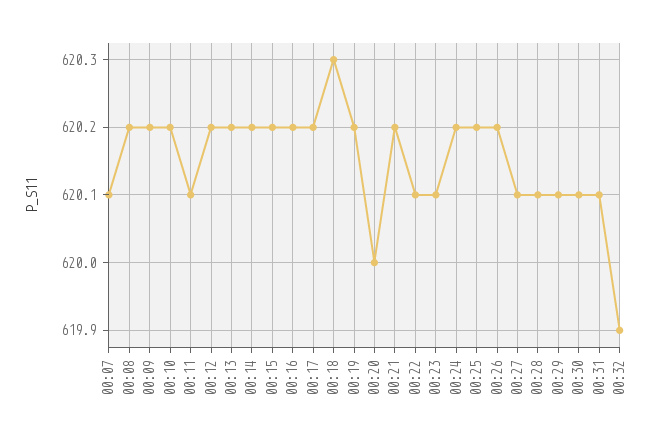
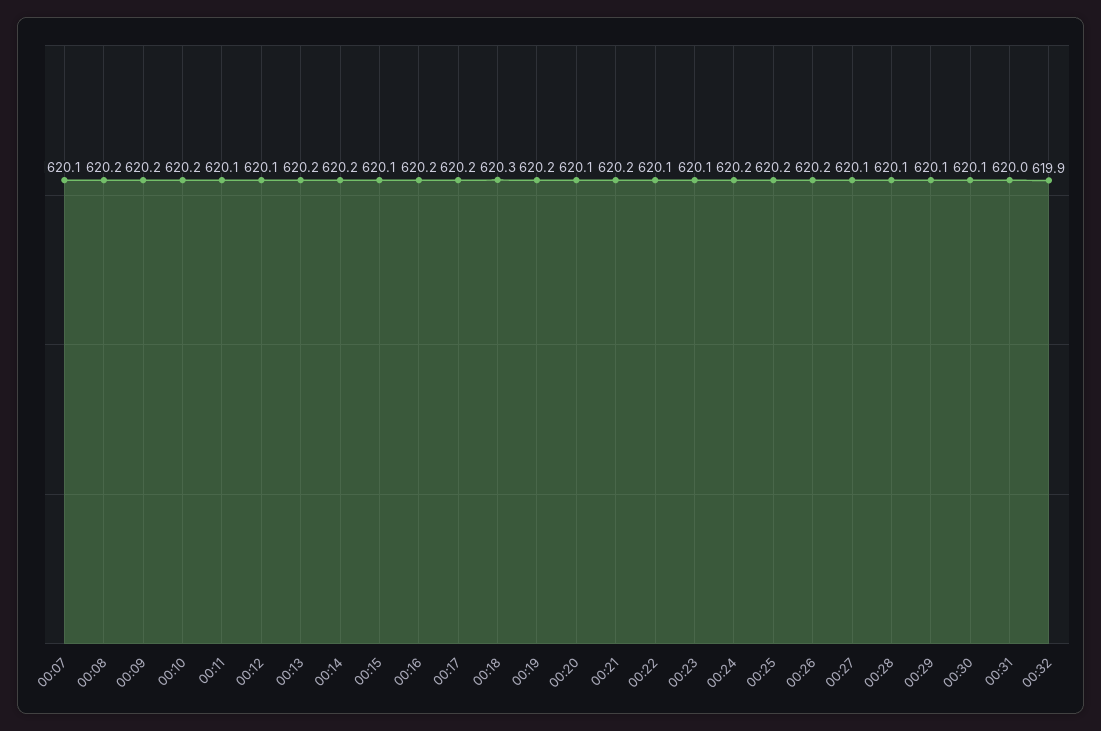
  {
    "00:07": 620.1,
    "00:08": 620.2,
    "00:09": 620.2,
    "00:10": 620.2,
    "00:11": 620.1,
-   "00:12": 620.2,
+   "00:12": 620.1,
    "00:13": 620.2,
    "00:14": 620.2,
-   "00:15": 620.2,
+   "00:15": 620.1,
    "00:16": 620.2,
    "00:17": 620.2,
    "00:18": 620.3,
    "00:19": 620.2,
-   "00:20": 620,
+   "00:20": 620.1,
    "00:21": 620.2,
    "00:22": 620.1,
    "00:23": 620.1,
    "00:24": 620.2,
    "00:25": 620.2,
    "00:26": 620.2,
    "00:27": 620.1,
    "00:28": 620.1,
    "00:29": 620.1,
    "00:30": 620.1,
-   "00:31": 620.1,
+   "00:31": 620,
    "00:32": 619.9
  }

